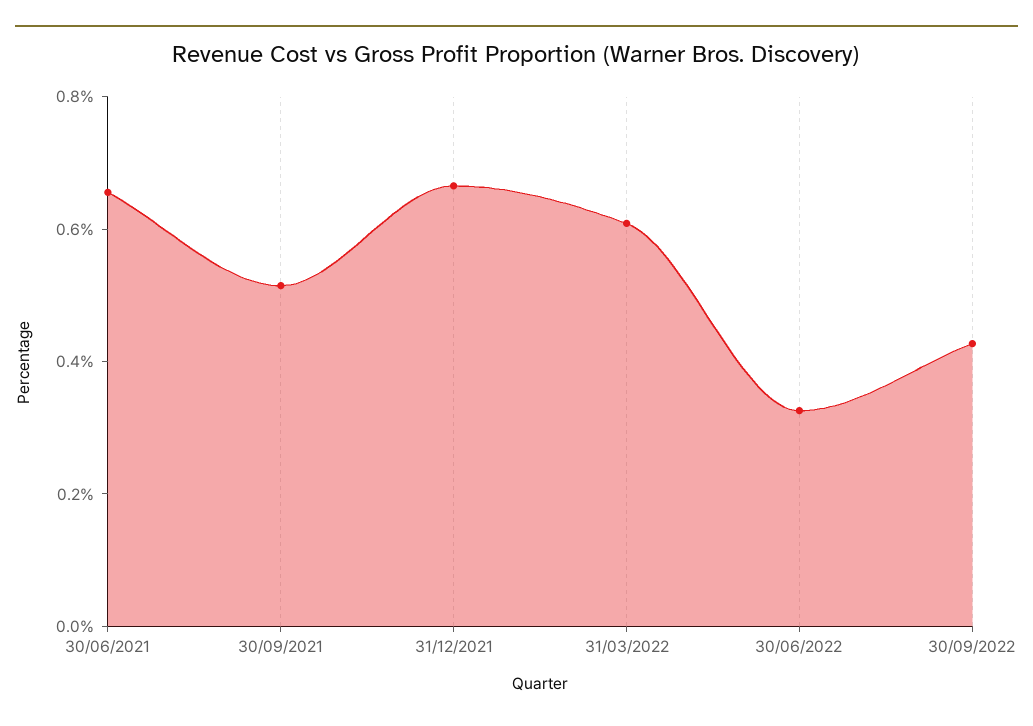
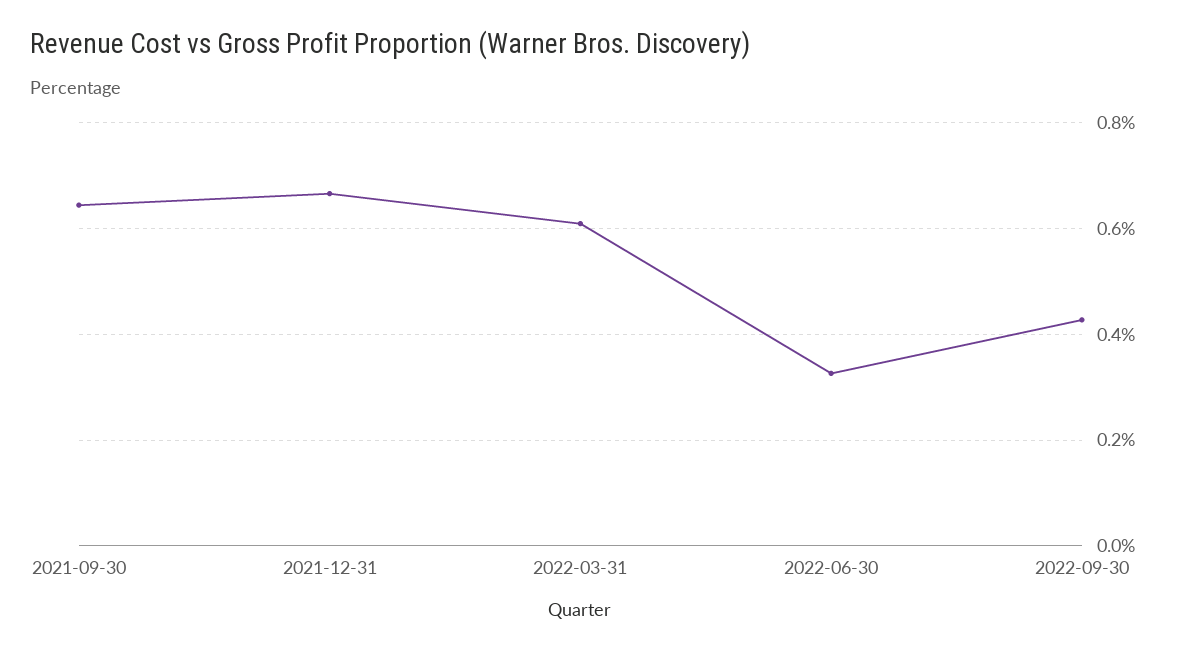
  {
-   "30/06/2021": 0.65,
-   "30/09/2021": 0.5,
+   "30/09/2021": 0.64,
    "31/12/2021": 0.66,
    "31/03/2022": 0.6,
    "30/06/2022": 0.32,
    "30/09/2022": 0.42
  }

